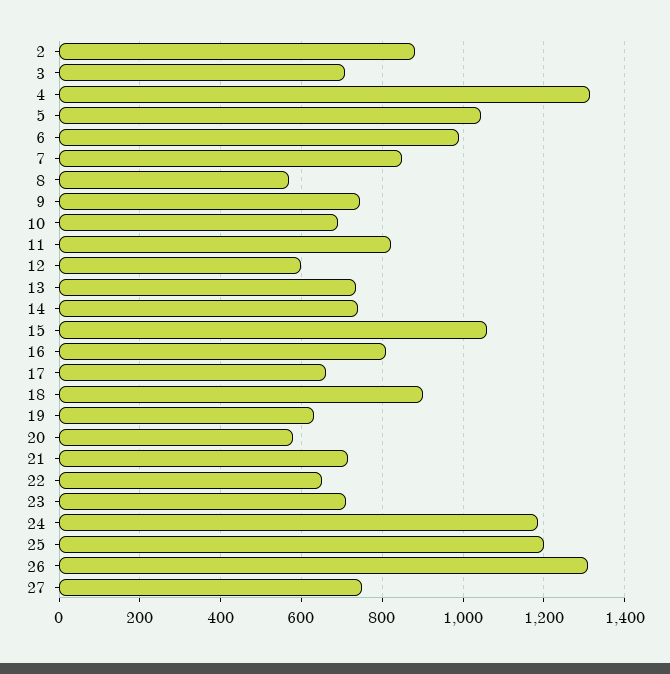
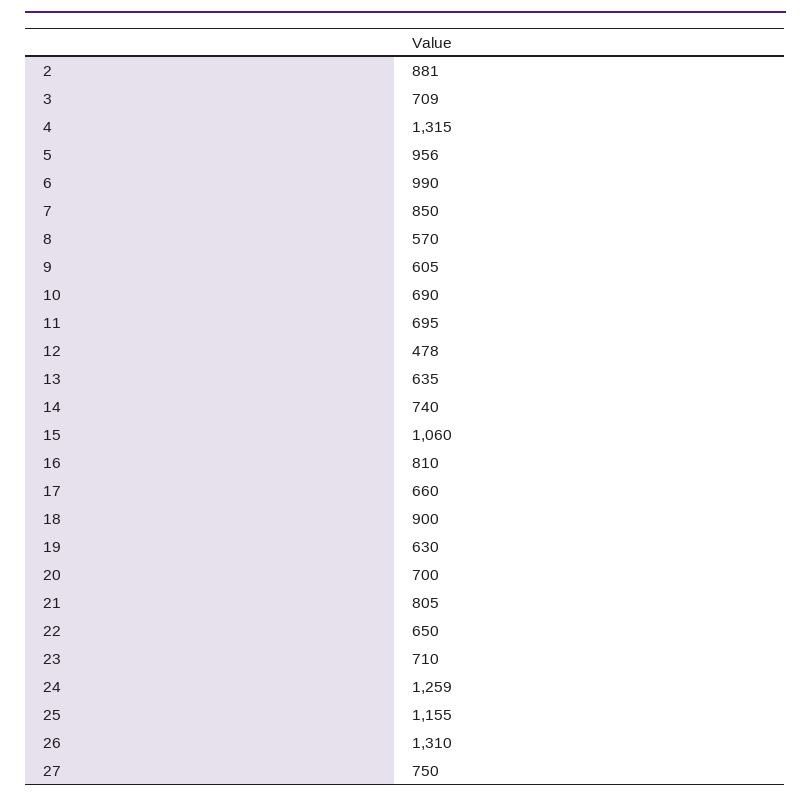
  {
    "2": 881,
    "3": 709,
    "4": 1315,
-   "5": 1040,
+   "5": 956,
    "6": 990,
    "7": 850,
    "8": 570,
-   "9": 740,
+   "9": 605,
    "10": 690,
-   "11": 820,
+   "11": 695,
-   "12": 600,
+   "12": 478,
-   "13": 740,
+   "13": 635,
    "14": 740,
    "15": 1060,
    "16": 810,
    "17": 660,
    "18": 900,
    "19": 630,
-   "20": 580,
+   "20": 700,
-   "21": 720,
+   "21": 805,
    "22": 650,
    "23": 710,
-   "24": 1180,
+   "24": 1259,
-   "25": 1200,
+   "25": 1155,
    "26": 1310,
    "27": 750
  }

